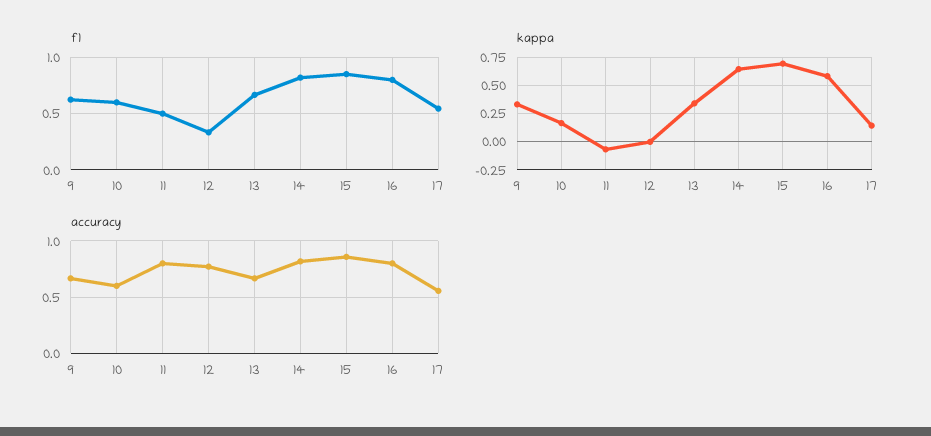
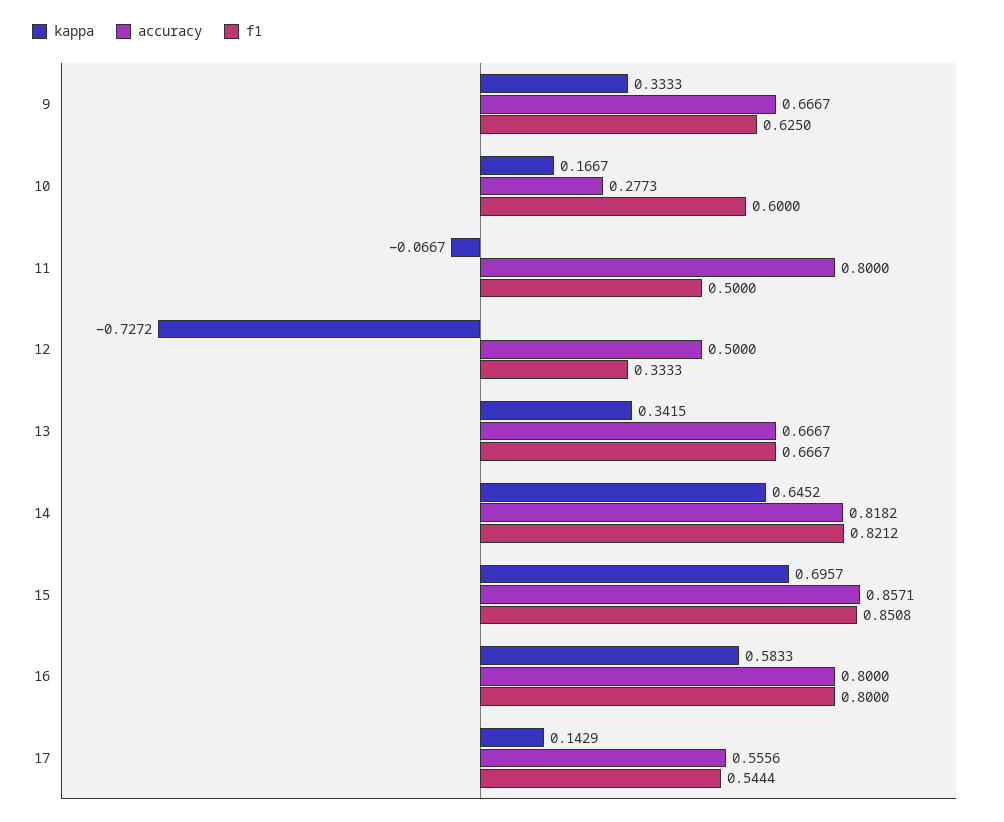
  {
    "f1": {
      "9": 0.625,
      "10": 0.6,
      "11": 0.5,
      "12": 0.3333,
      "13": 0.6667,
      "14": 0.8212,
      "15": 0.8508,
      "16": 0.8,
      "17": 0.5444
    },
    "kappa": {
      "9": 0.3333,
      "10": 0.1667,
      "11": -0.0667,
-     "12": 0,
+     "12": -0.7272,
      "13": 0.3415,
      "14": 0.6452,
      "15": 0.6957,
      "16": 0.5833,
      "17": 0.1429
    },
    "accuracy": {
      "9": 0.6667,
-     "10": 0.6,
+     "10": 0.2773,
      "11": 0.8,
-     "12": 0.8,
+     "12": 0.5,
      "13": 0.6667,
      "14": 0.8182,
      "15": 0.8571,
      "16": 0.8,
      "17": 0.5556
    }
  }

